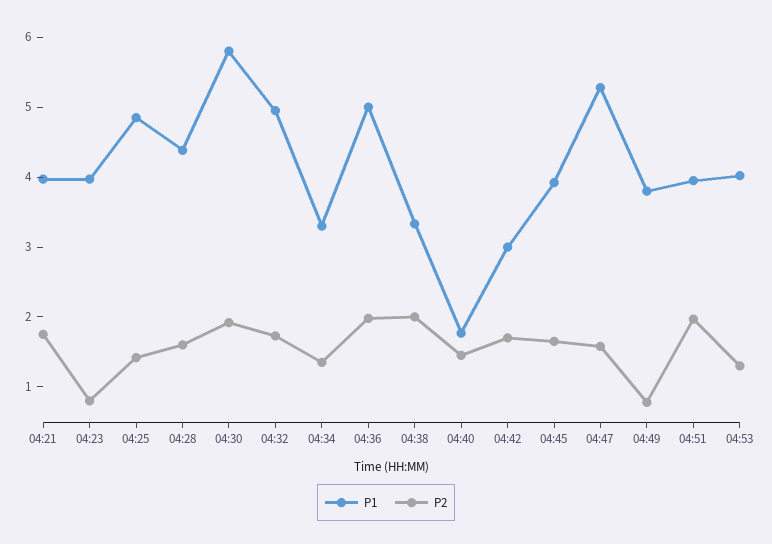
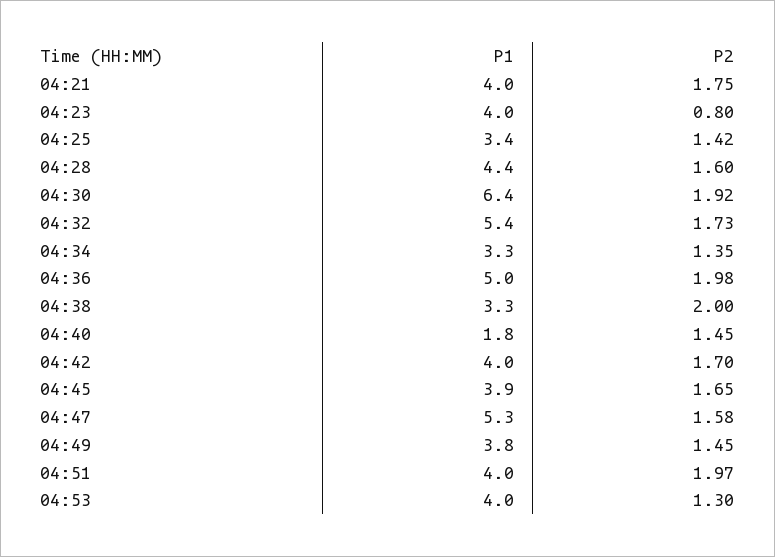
  {
    "P1": {
      "04:21": 4,
      "04:23": 4,
-     "04:25": 4.8,
+     "04:25": 3.4,
      "04:28": 4.4,
-     "04:30": 5.8,
+     "04:30": 6.4,
-     "04:32": 5,
+     "04:32": 5.4,
      "04:34": 3.3,
      "04:36": 5,
      "04:38": 3.3,
      "04:40": 1.8,
-     "04:42": 3,
+     "04:42": 4,
      "04:45": 3.9,
      "04:47": 5.3,
      "04:49": 3.8,
      "04:51": 4,
      "04:53": 4
    },
    "P2": {
      "04:21": 1.75,
      "04:23": 0.8,
      "04:25": 1.42,
      "04:28": 1.6,
      "04:30": 1.92,
      "04:32": 1.73,
      "04:34": 1.35,
      "04:36": 1.98,
      "04:38": 2,
      "04:40": 1.45,
      "04:42": 1.7,
      "04:45": 1.65,
      "04:47": 1.58,
-     "04:49": 0.8,
+     "04:49": 1.45,
      "04:51": 1.97,
      "04:53": 1.3
    }
  }

